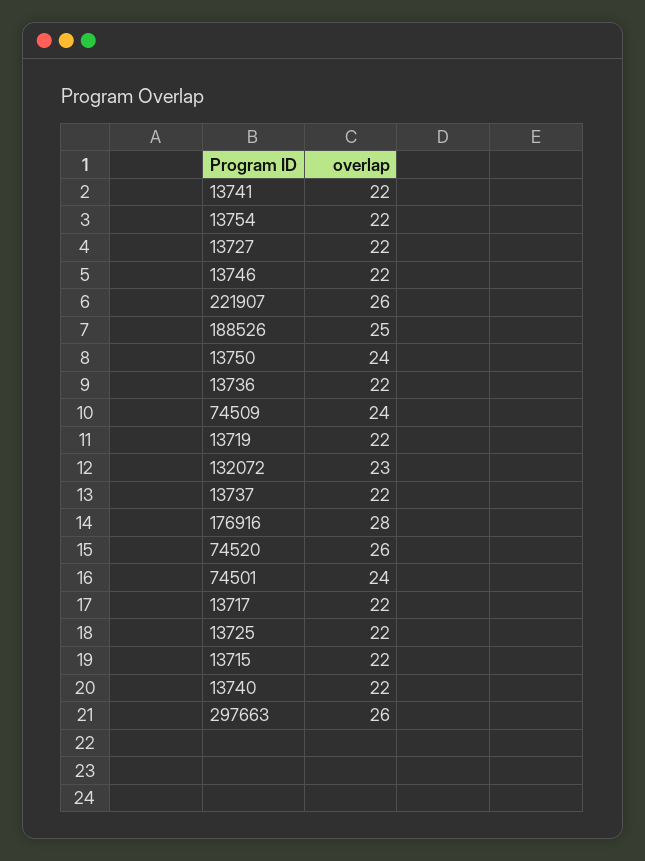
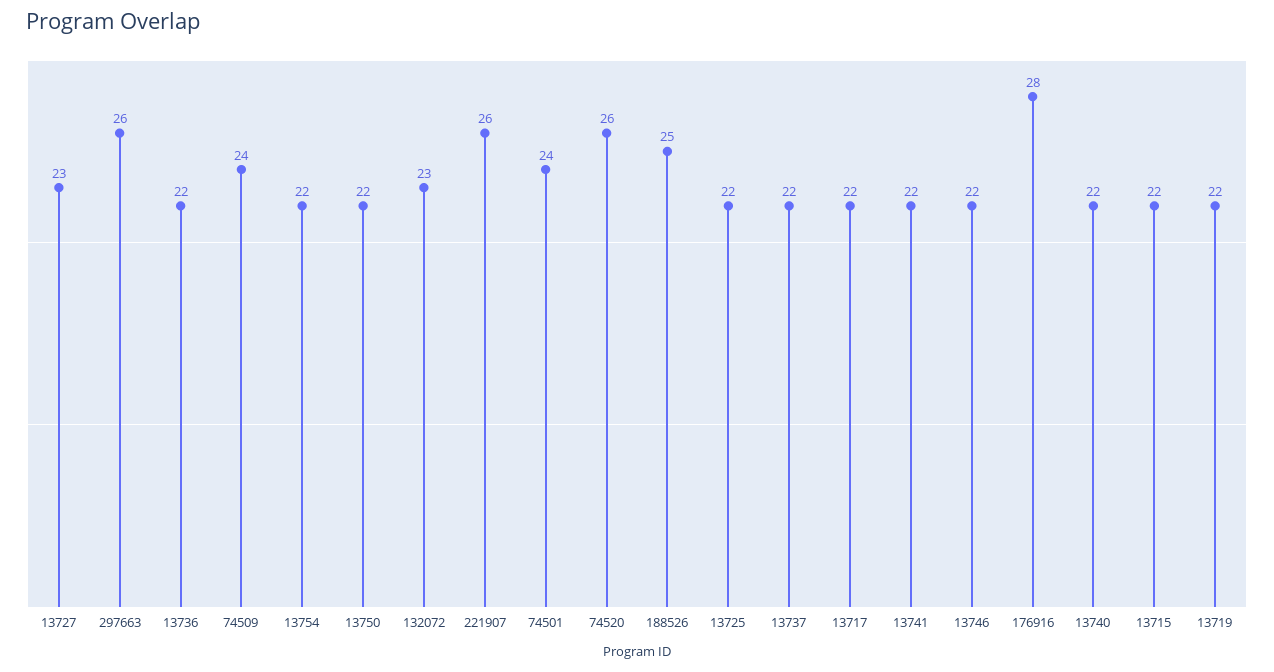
  {
    "13741": 22,
    "13754": 22,
-   "13727": 22,
+   "13727": 23,
    "13746": 22,
    "221907": 26,
    "188526": 25,
-   "13750": 24,
+   "13750": 22,
    "13736": 22,
    "74509": 24,
    "13719": 22,
    "132072": 23,
    "13737": 22,
    "176916": 28,
    "74520": 26,
    "74501": 24,
    "13717": 22,
    "13725": 22,
    "13715": 22,
    "13740": 22,
    "297663": 26
  }

